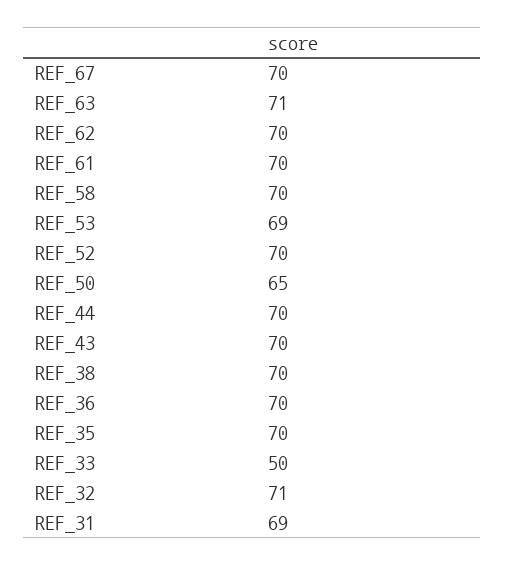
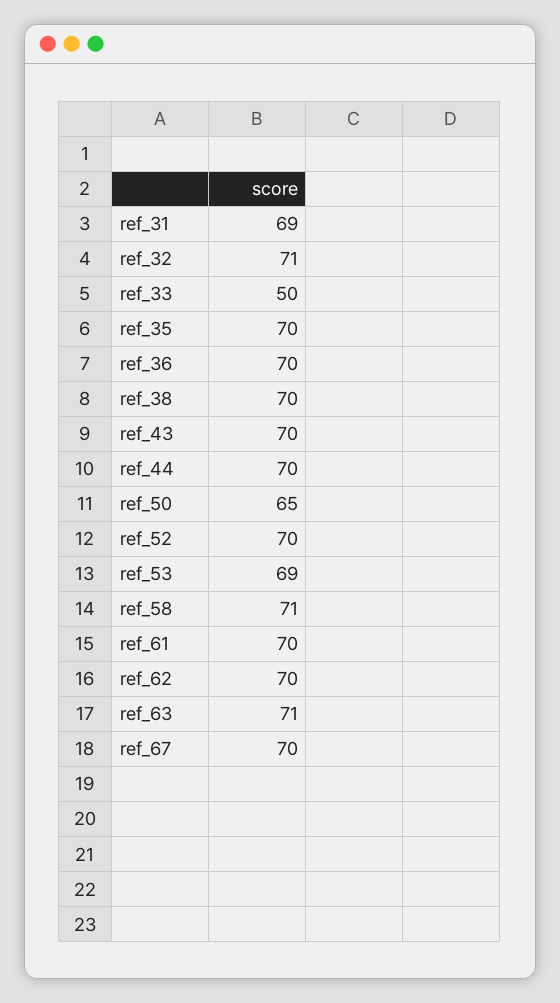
  {
    "REF_67": 70,
    "REF_63": 71,
    "REF_62": 70,
    "REF_61": 70,
-   "REF_58": 70,
+   "REF_58": 71,
    "REF_53": 69,
    "REF_52": 70,
    "REF_50": 65,
    "REF_44": 70,
    "REF_43": 70,
    "REF_38": 70,
    "REF_36": 70,
    "REF_35": 70,
    "REF_33": 50,
    "REF_32": 71,
    "REF_31": 69
  }

